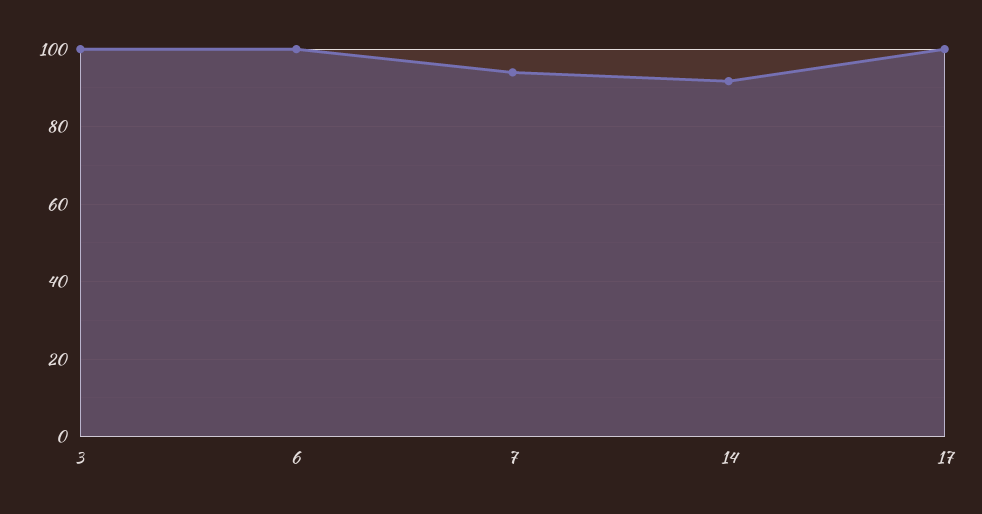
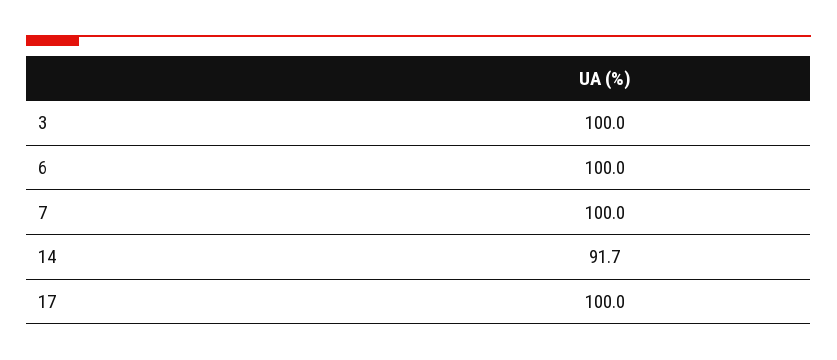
  {
    "3": 100,
    "6": 100,
-   "7": 94,
+   "7": 100,
    "14": 91.7,
    "17": 100
  }

